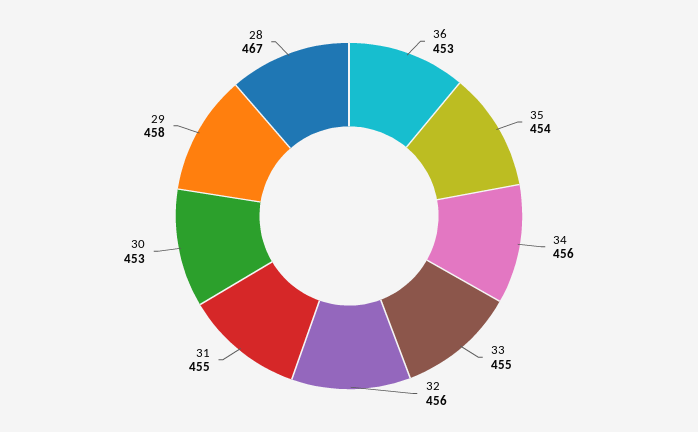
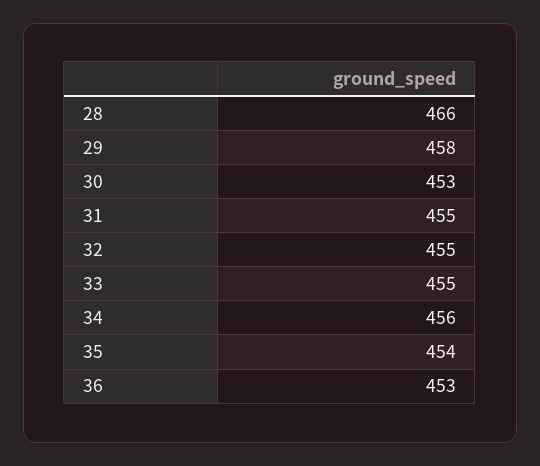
  {
    "36": 453,
    "35": 454,
    "34": 456,
    "33": 455,
-   "32": 456,
+   "32": 455,
    "31": 455,
    "30": 453,
    "29": 458,
-   "28": 467
+   "28": 466
  }

